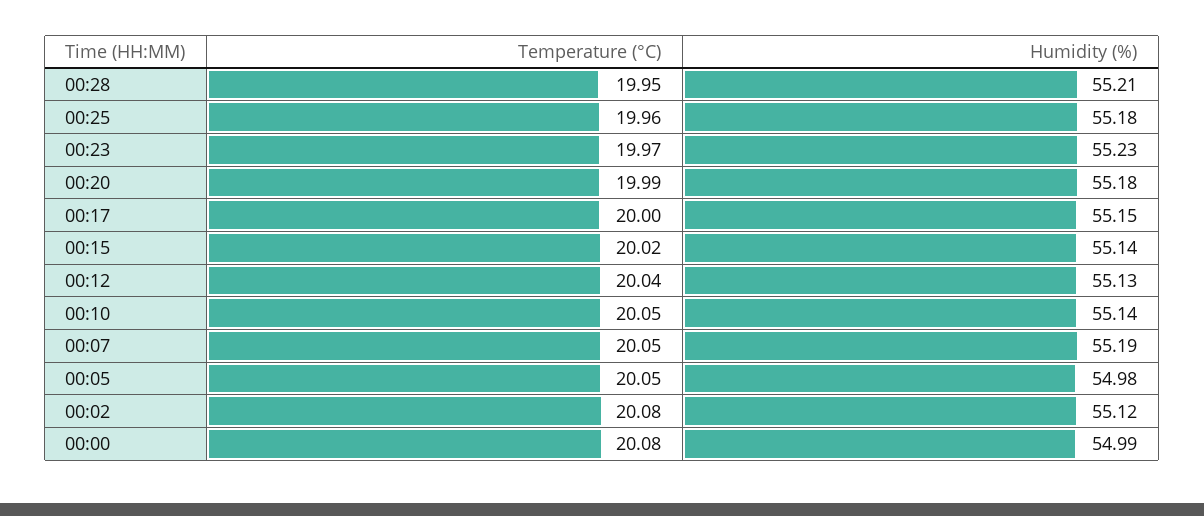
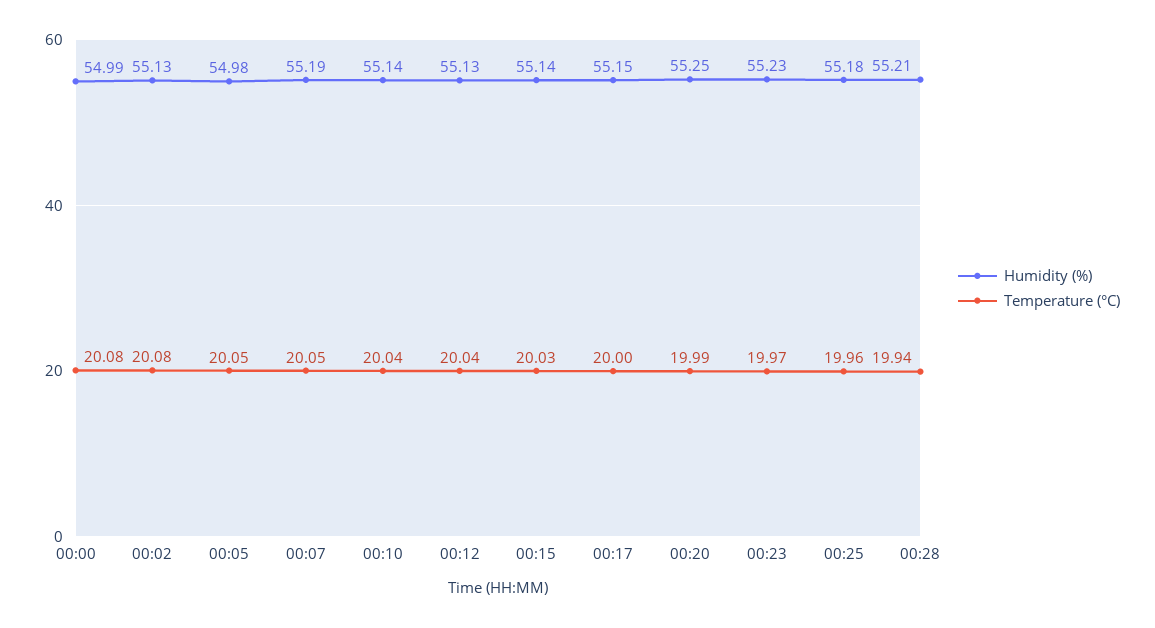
  {
    "Temperature (°C)": {
-     "00:28": 19.95,
+     "00:28": 19.94,
      "00:25": 19.96,
      "00:23": 19.97,
      "00:20": 19.99,
      "00:17": 20,
-     "00:15": 20.02,
+     "00:15": 20.03,
      "00:12": 20.04,
-     "00:10": 20.05,
+     "00:10": 20.04,
      "00:07": 20.05,
      "00:05": 20.05,
      "00:02": 20.08,
      "00:00": 20.08
    },
    "Humidity (%)": {
      "00:28": 55.21,
      "00:25": 55.18,
      "00:23": 55.23,
-     "00:20": 55.18,
+     "00:20": 55.25,
      "00:17": 55.15,
      "00:15": 55.14,
      "00:12": 55.13,
      "00:10": 55.14,
      "00:07": 55.19,
      "00:05": 54.98,
-     "00:02": 55.12,
+     "00:02": 55.13,
      "00:00": 54.99
    }
  }

